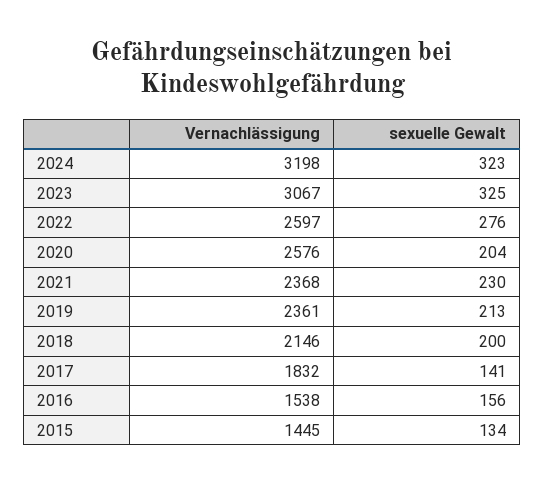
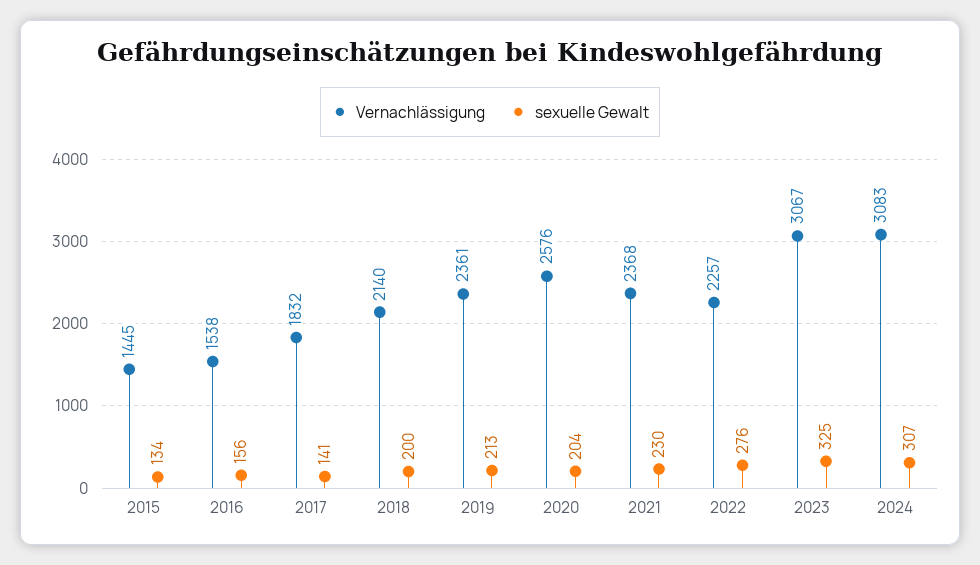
  {
    "Vernachlässigung": {
-     "2024": 3198,
+     "2024": 3083,
      "2023": 3067,
-     "2022": 2597,
+     "2022": 2257,
      "2020": 2576,
      "2021": 2368,
      "2019": 2361,
-     "2018": 2146,
+     "2018": 2140,
      "2017": 1832,
      "2016": 1538,
      "2015": 1445
    },
    "sexuelle Gewalt": {
-     "2024": 323,
+     "2024": 307,
      "2023": 325,
      "2022": 276,
      "2020": 204,
      "2021": 230,
      "2019": 213,
      "2018": 200,
      "2017": 141,
      "2016": 156,
      "2015": 134
    }
  }

